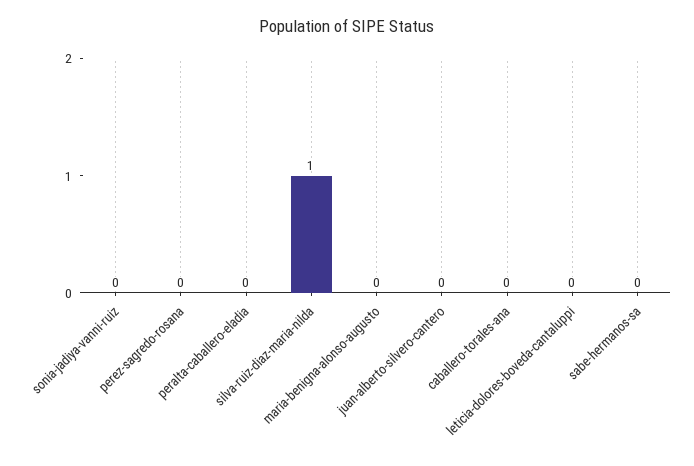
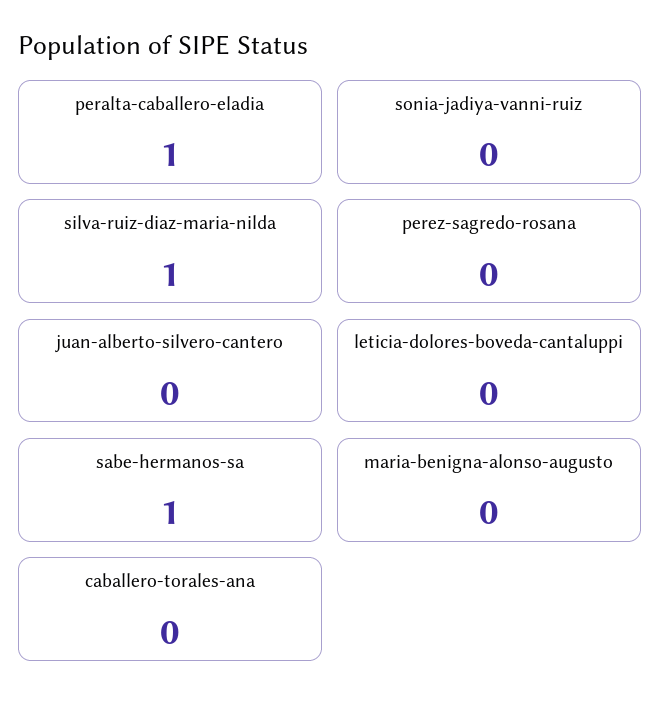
  {
    "sonia-jadiya-vanni-ruiz": 0,
    "perez-sagredo-rosana": 0,
-   "peralta-caballero-eladia": 0,
+   "peralta-caballero-eladia": 1,
    "silva-ruiz-diaz-maria-nilda": 1,
    "maria-benigna-alonso-augusto": 0,
    "juan-alberto-silvero-cantero": 0,
    "caballero-torales-ana": 0,
    "leticia-dolores-boveda-cantaluppi": 0,
-   "sabe-hermanos-sa": 0
+   "sabe-hermanos-sa": 1
  }

